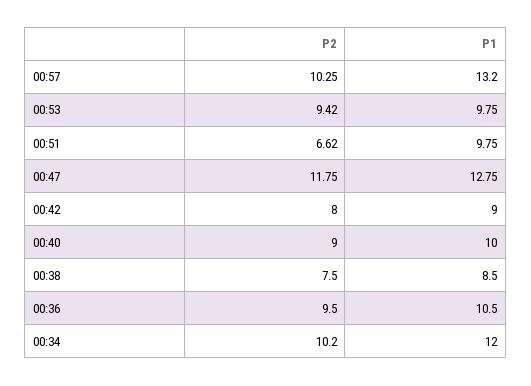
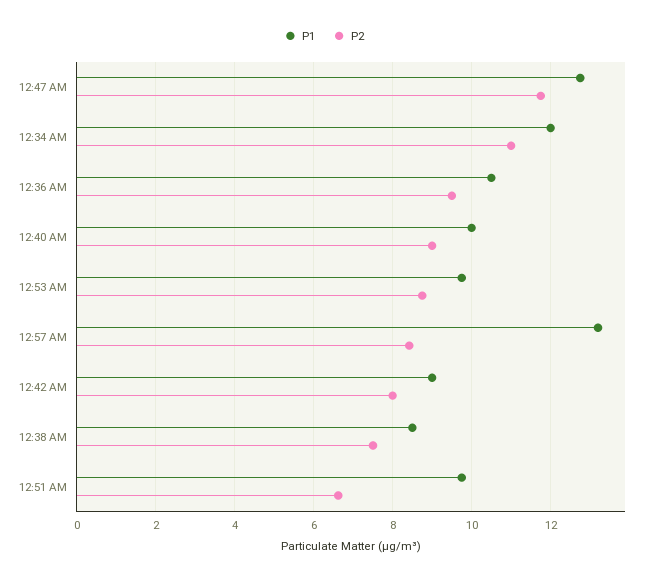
  {
    "P2": {
-     "00:57": 10.25,
+     "00:57": 8.4,
-     "00:53": 9.42,
+     "00:53": 8.8,
      "00:51": 6.62,
      "00:47": 11.75,
      "00:42": 8,
      "00:40": 9,
      "00:38": 7.5,
      "00:36": 9.5,
-     "00:34": 10.2
+     "00:34": 11
    },
    "P1": {
      "00:57": 13.2,
      "00:53": 9.75,
      "00:51": 9.75,
      "00:47": 12.75,
      "00:42": 9,
      "00:40": 10,
      "00:38": 8.5,
      "00:36": 10.5,
      "00:34": 12
    }
  }

